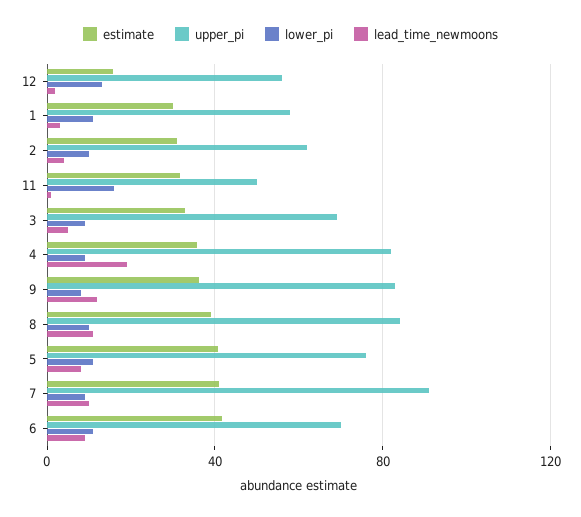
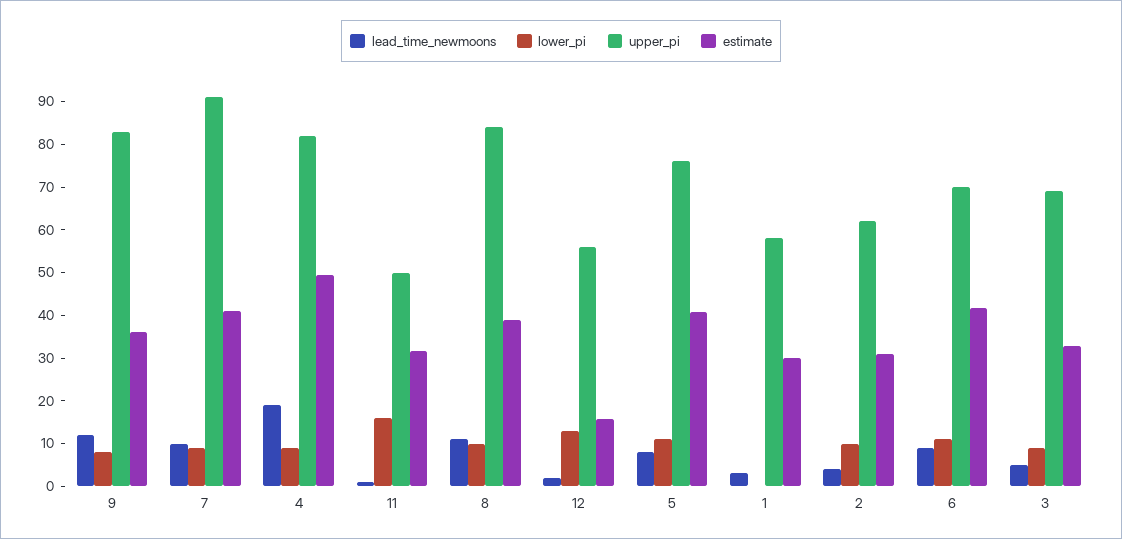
  {
    "estimate": {
      "12": 16,
      "1": 30,
      "2": 30,
      "11": 32,
      "3": 32,
-     "4": 35,
+     "4": 50,
      "9": 36,
      "8": 38,
      "5": 40,
      "7": 42,
      "6": 42
    },
    "upper_pi": {
      "12": 56,
      "1": 58,
      "2": 62,
      "11": 50,
      "3": 70,
      "4": 82,
      "9": 84,
      "8": 84,
      "5": 76,
      "7": 92,
      "6": 70
    },
    "lower_pi": {
      "12": 14,
-     "1": 10,
+     "1": 0,
      "2": 10,
      "11": 16,
      "3": 10,
      "4": 10,
      "9": 8,
      "8": 10,
      "5": 12,
      "7": 10,
      "6": 12
    },
    "lead_time_newmoons": {
      "12": 2,
      "1": 4,
      "2": 4,
      "11": 2,
      "3": 6,
      "4": 20,
      "9": 12,
      "8": 12,
      "5": 8,
      "7": 10,
      "6": 10
    }
  }

